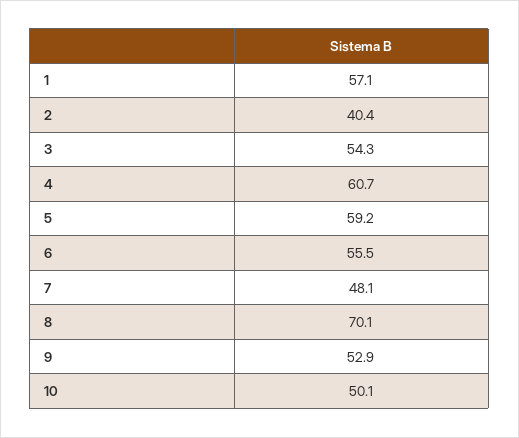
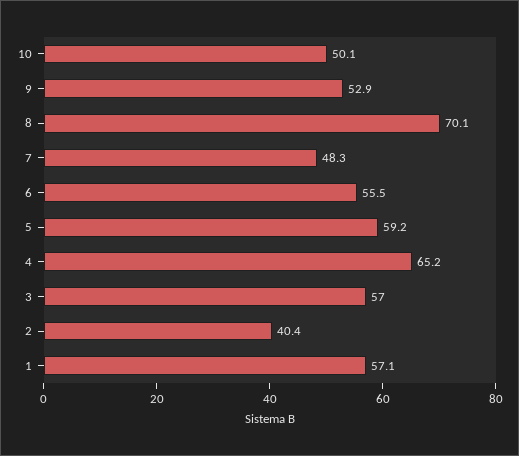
  {
    "1": 57.1,
    "2": 40.4,
-   "3": 54.3,
+   "3": 57,
-   "4": 60.7,
+   "4": 65.2,
    "5": 59.2,
    "6": 55.5,
-   "7": 48.1,
+   "7": 48.3,
    "8": 70.1,
    "9": 52.9,
    "10": 50.1
  }

